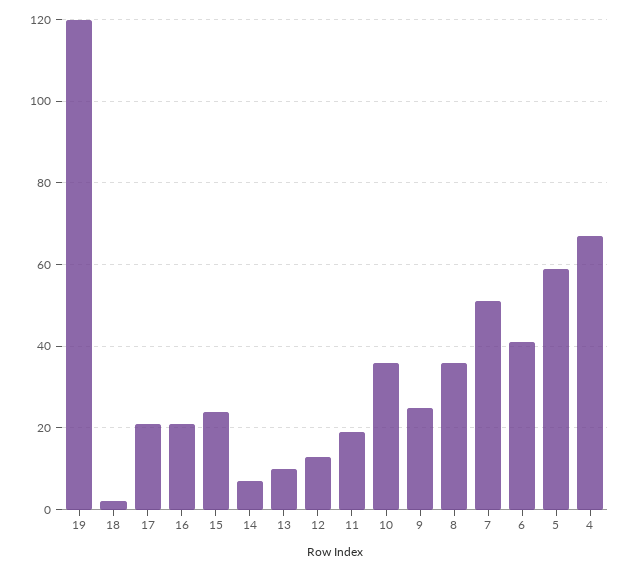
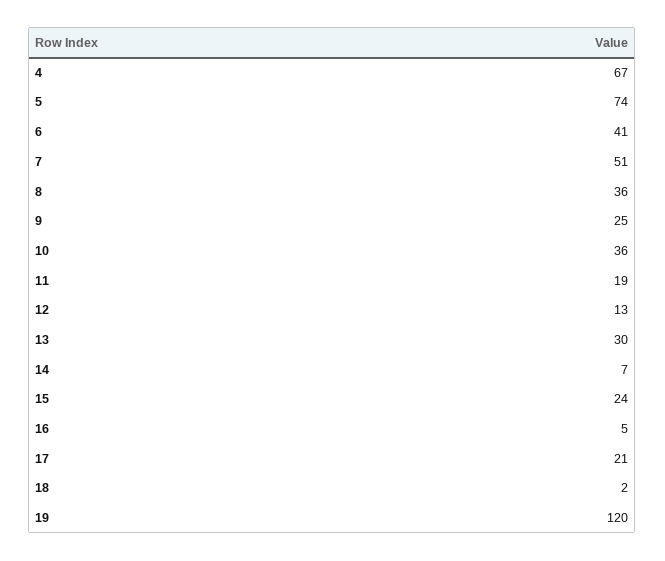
  {
    "19": 120,
    "18": 2,
    "17": 21,
-   "16": 20,
+   "16": 5,
    "15": 24,
    "14": 7,
-   "13": 10,
+   "13": 30,
    "12": 13,
    "11": 19,
    "10": 36,
    "9": 25,
    "8": 36,
    "7": 51,
    "6": 41,
-   "5": 60,
+   "5": 74,
    "4": 67
  }

